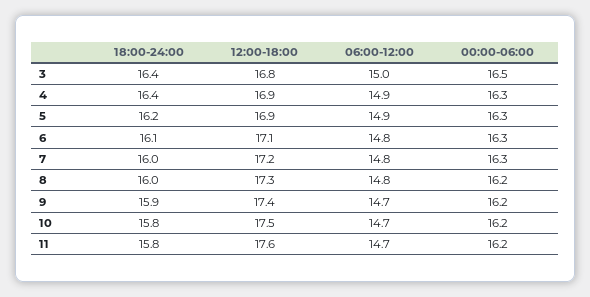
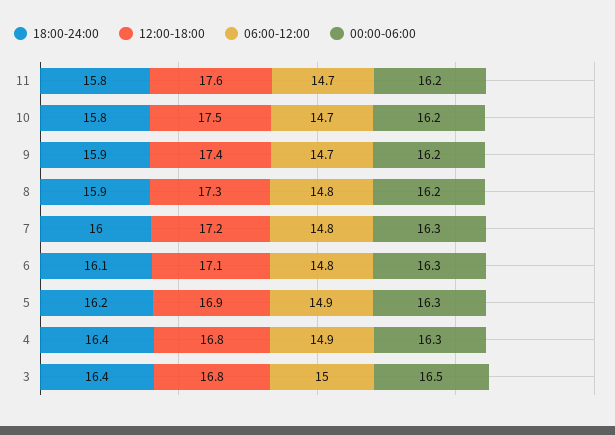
  {
    "18:00-24:00": {
      "3": 16.4,
      "4": 16.4,
      "5": 16.2,
      "6": 16.1,
      "7": 16,
-     "8": 16,
+     "8": 15.9,
      "9": 15.9,
      "10": 15.8,
      "11": 15.8
    },
    "12:00-18:00": {
      "3": 16.8,
-     "4": 16.9,
+     "4": 16.8,
      "5": 16.9,
      "6": 17.1,
      "7": 17.2,
      "8": 17.3,
      "9": 17.4,
      "10": 17.5,
      "11": 17.6
    },
    "06:00-12:00": {
      "3": 15,
      "4": 14.9,
      "5": 14.9,
      "6": 14.8,
      "7": 14.8,
      "8": 14.8,
      "9": 14.7,
      "10": 14.7,
      "11": 14.7
    },
    "00:00-06:00": {
      "3": 16.5,
      "4": 16.3,
      "5": 16.3,
      "6": 16.3,
      "7": 16.3,
      "8": 16.2,
      "9": 16.2,
      "10": 16.2,
      "11": 16.2
    }
  }

